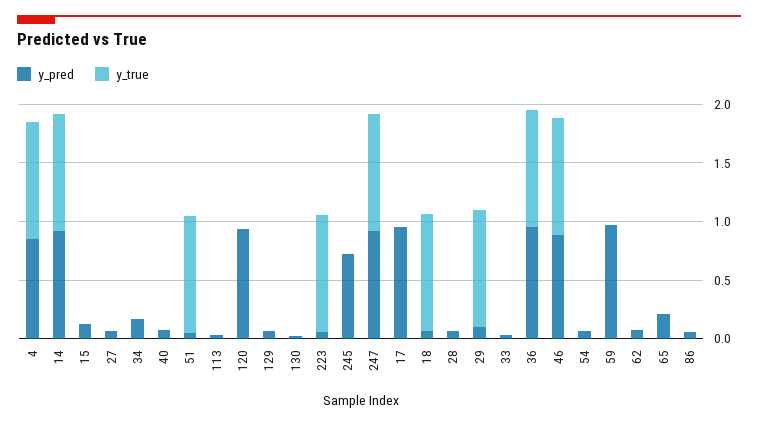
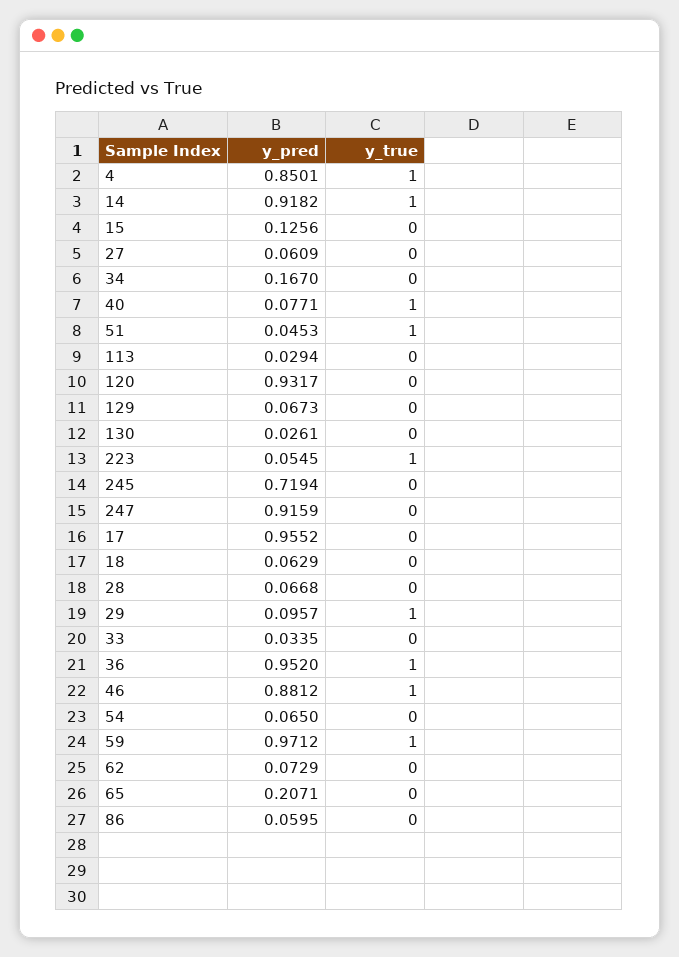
  {
    "y_pred": {
      "4": 0.8501,
      "14": 0.9182,
      "15": 0.1256,
      "27": 0.0609,
      "34": 0.167,
      "40": 0.0771,
      "51": 0.0453,
      "113": 0.0294,
      "120": 0.9317,
      "129": 0.0673,
      "130": 0.0261,
      "223": 0.0545,
      "245": 0.7194,
      "247": 0.9159,
      "17": 0.9552,
      "18": 0.0629,
      "28": 0.0668,
      "29": 0.0957,
      "33": 0.0335,
      "36": 0.952,
      "46": 0.8812,
      "54": 0.065,
      "59": 0.9712,
      "62": 0.0729,
      "65": 0.2071,
      "86": 0.0595
    },
    "y_true": {
      "4": 1,
      "14": 1,
      "15": 0,
      "27": 0,
      "34": 0,
-     "40": 0,
+     "40": 1,
      "51": 1,
      "113": 0,
      "120": 0,
      "129": 0,
      "130": 0,
      "223": 1,
      "245": 0,
-     "247": 1,
+     "247": 0,
      "17": 0,
-     "18": 1,
+     "18": 0,
      "28": 0,
      "29": 1,
      "33": 0,
      "36": 1,
      "46": 1,
      "54": 0,
-     "59": 0,
+     "59": 1,
      "62": 0,
      "65": 0,
      "86": 0
    }
  }

